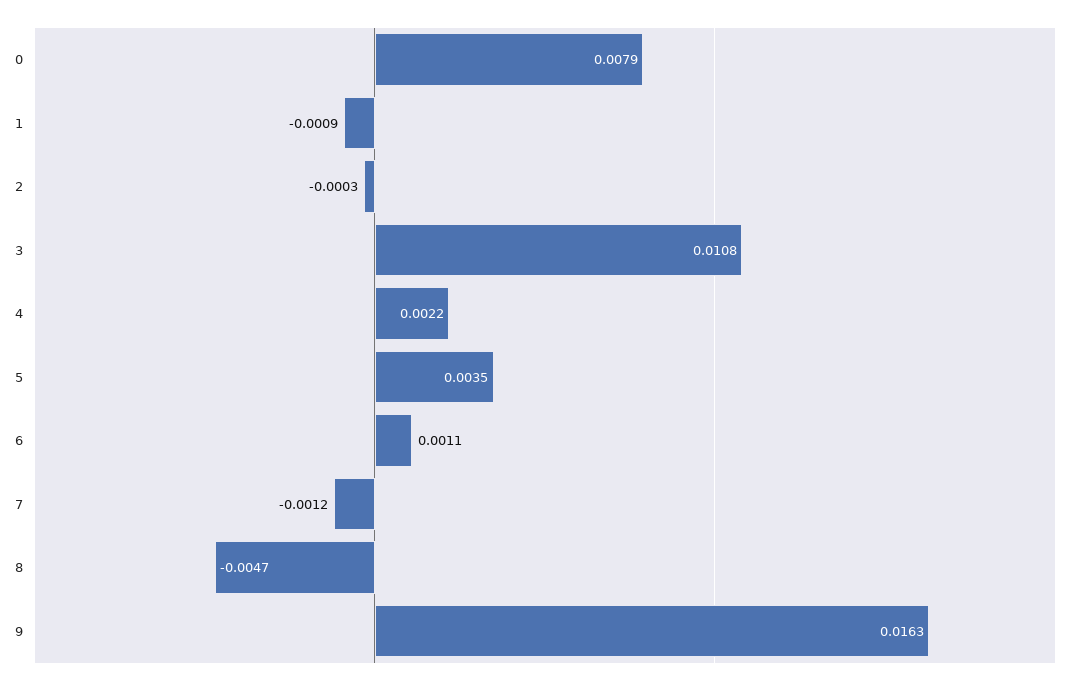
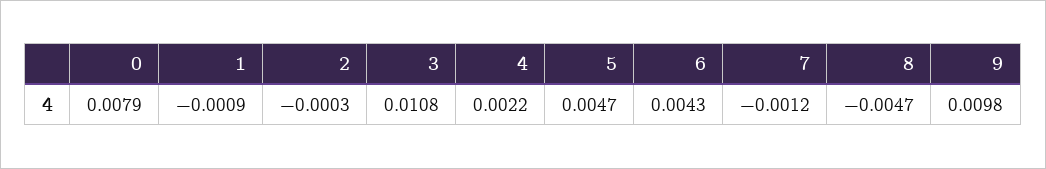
  {
    "0": 0.0079,
    "1": -0.0009,
    "2": -0.0003,
    "3": 0.0108,
    "4": 0.0022,
-   "5": 0.0035,
+   "5": 0.0047,
-   "6": 0.0011,
+   "6": 0.0043,
    "7": -0.0012,
    "8": -0.0047,
-   "9": 0.0163
+   "9": 0.0098
  }

